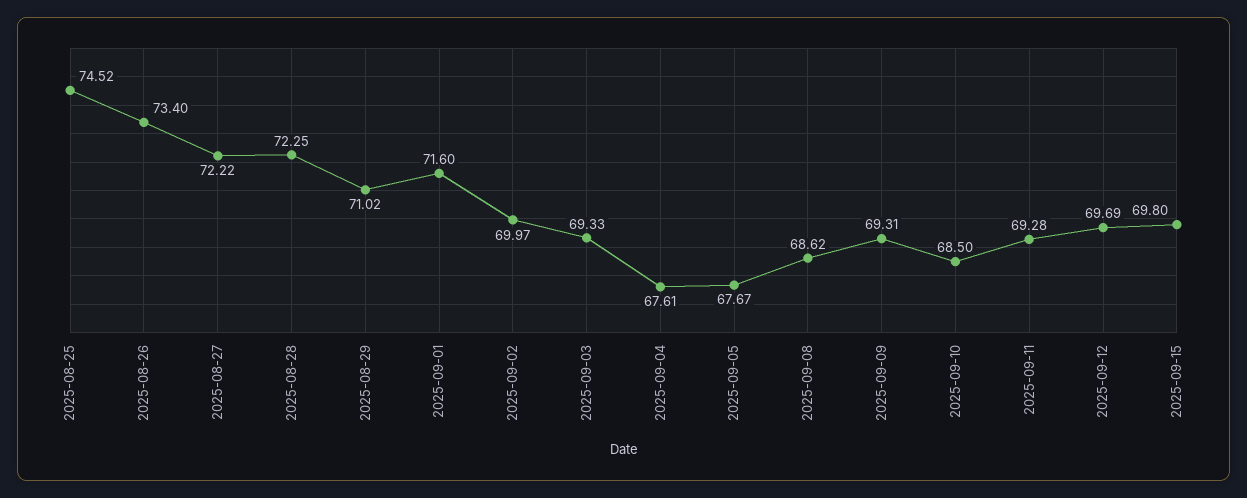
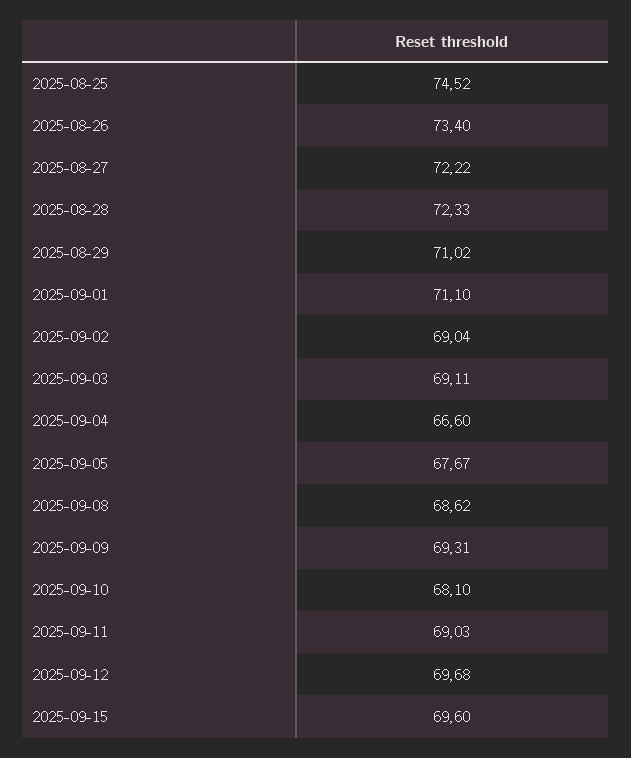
  {
    "2025-08-25": 74.52,
    "2025-08-26": 73.4,
    "2025-08-27": 72.22,
-   "2025-08-28": 72.25,
+   "2025-08-28": 72.33,
    "2025-08-29": 71.02,
-   "2025-09-01": 71.6,
+   "2025-09-01": 71.1,
-   "2025-09-02": 69.97,
+   "2025-09-02": 69.04,
-   "2025-09-03": 69.33,
+   "2025-09-03": 69.11,
-   "2025-09-04": 67.61,
+   "2025-09-04": 66.6,
    "2025-09-05": 67.67,
    "2025-09-08": 68.62,
    "2025-09-09": 69.31,
-   "2025-09-10": 68.5,
+   "2025-09-10": 68.1,
-   "2025-09-11": 69.28,
+   "2025-09-11": 69.03,
-   "2025-09-12": 69.69,
+   "2025-09-12": 69.68,
-   "2025-09-15": 69.8
+   "2025-09-15": 69.6
  }

